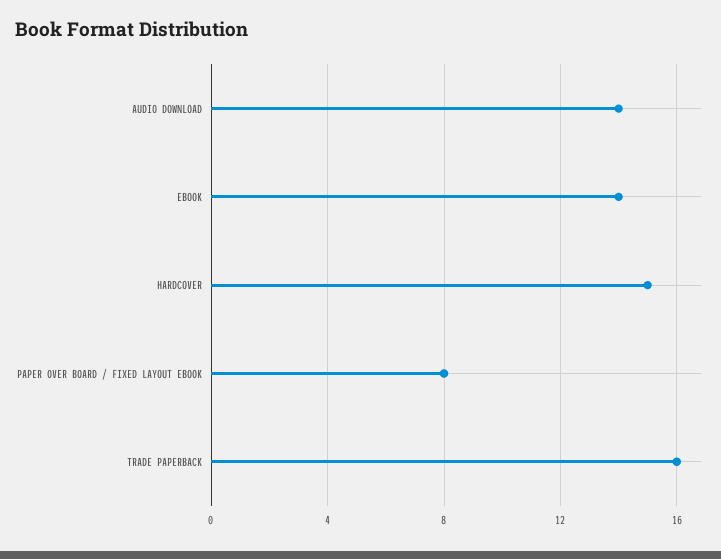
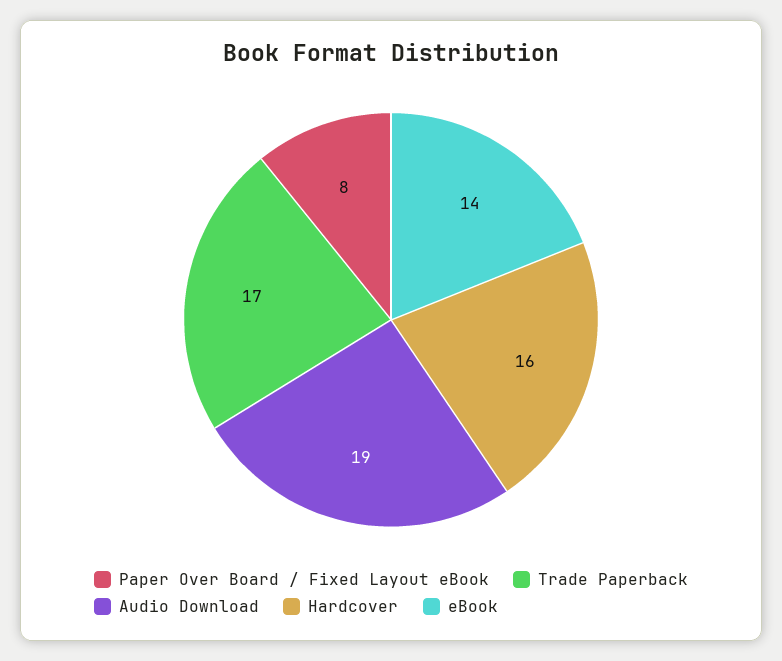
  {
-   "AUDIO DOWNLOAD": 14,
+   "AUDIO DOWNLOAD": 19,
    "EBOOK": 14,
-   "HARDCOVER": 15,
+   "HARDCOVER": 16,
    "PAPER OVER BOARD / FIXED LAYOUT EBOOK": 8,
-   "TRADE PAPERBACK": 16
+   "TRADE PAPERBACK": 17
  }

